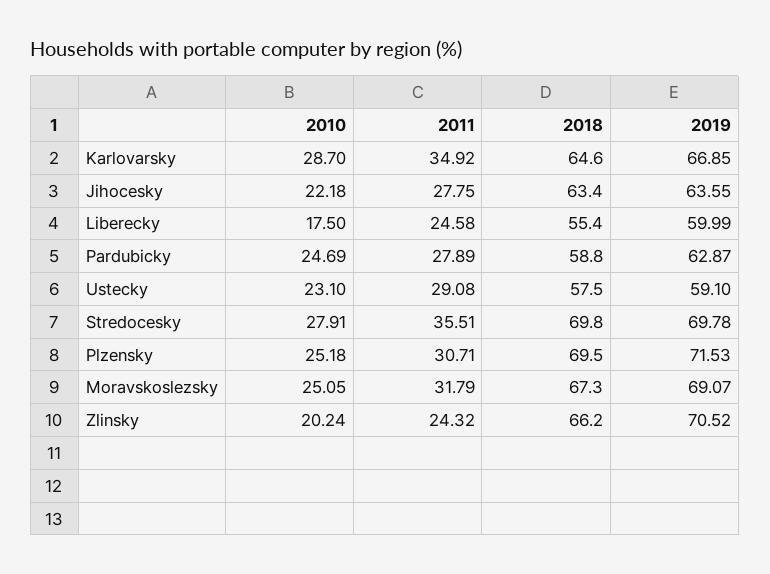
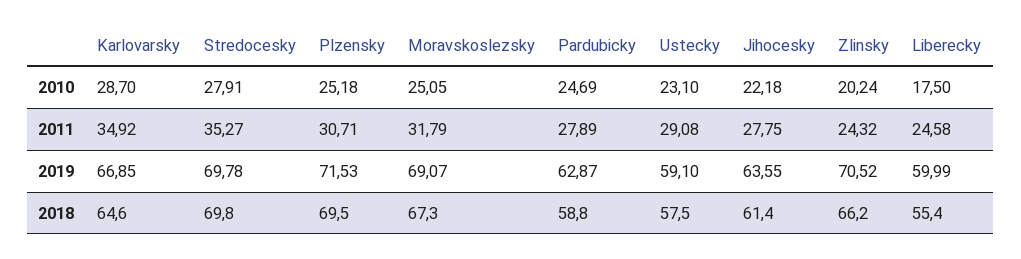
  {
    "2010": {
      "Karlovarsky": 28.7,
      "Jihocesky": 22.18,
      "Liberecky": 17.5,
      "Pardubicky": 24.69,
      "Ustecky": 23.1,
      "Stredocesky": 27.91,
      "Plzensky": 25.18,
      "Moravskoslezsky": 25.05,
      "Zlinsky": 20.24
    },
    "2011": {
      "Karlovarsky": 34.92,
      "Jihocesky": 27.75,
      "Liberecky": 24.58,
      "Pardubicky": 27.89,
      "Ustecky": 29.08,
-     "Stredocesky": 35.51,
+     "Stredocesky": 35.27,
      "Plzensky": 30.71,
      "Moravskoslezsky": 31.79,
      "Zlinsky": 24.32
    },
    "2018": {
      "Karlovarsky": 64.6,
-     "Jihocesky": 63.4,
+     "Jihocesky": 61.4,
      "Liberecky": 55.4,
      "Pardubicky": 58.8,
      "Ustecky": 57.5,
      "Stredocesky": 69.8,
      "Plzensky": 69.5,
      "Moravskoslezsky": 67.3,
      "Zlinsky": 66.2
    },
    "2019": {
      "Karlovarsky": 66.85,
      "Jihocesky": 63.55,
      "Liberecky": 59.99,
      "Pardubicky": 62.87,
      "Ustecky": 59.1,
      "Stredocesky": 69.78,
      "Plzensky": 71.53,
      "Moravskoslezsky": 69.07,
      "Zlinsky": 70.52
    }
  }

